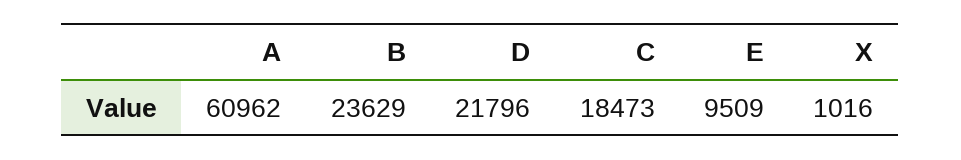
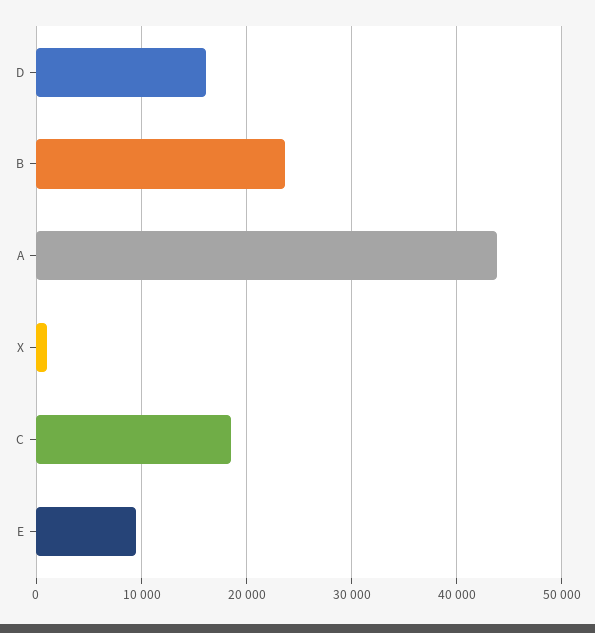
  {
-   "A": 60962,
+   "A": 44000,
    "B": 23629,
-   "D": 21796,
+   "D": 16000,
    "C": 18473,
    "E": 9509,
    "X": 1016
  }

